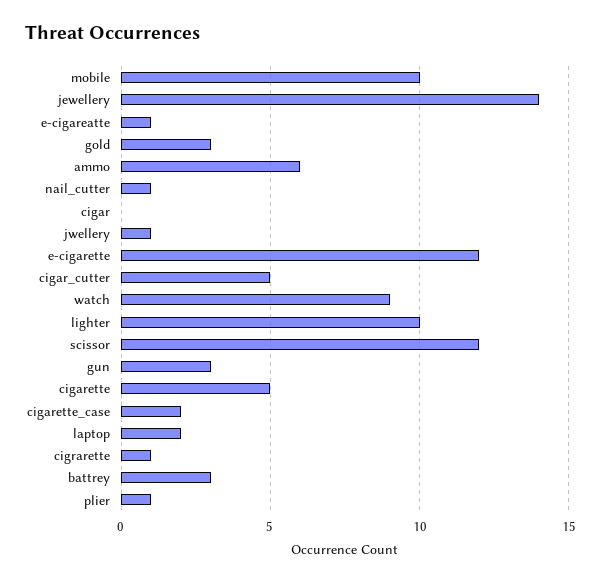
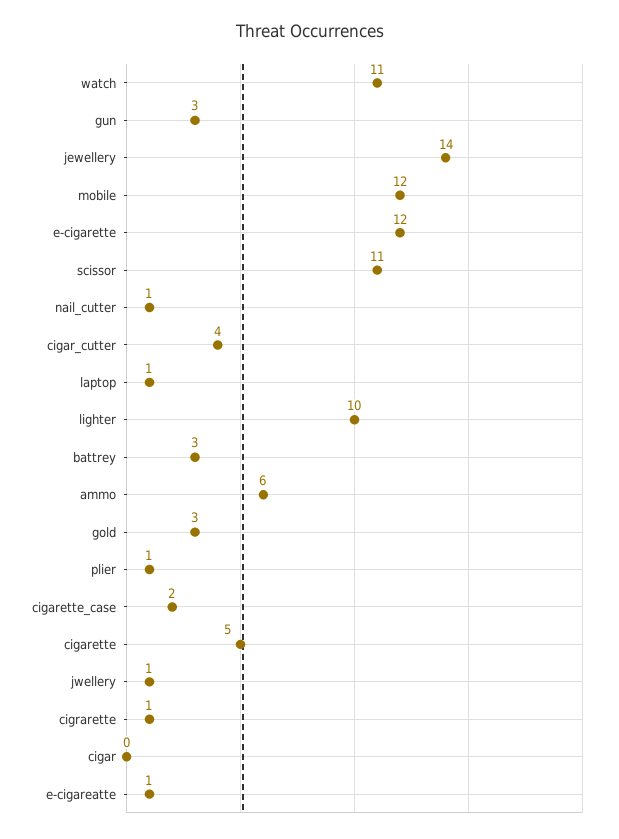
  {
-   "mobile": 10,
+   "mobile": 12,
    "jewellery": 14,
    "e-cigareatte": 1,
    "gold": 3,
    "ammo": 6,
    "nail_cutter": 1,
    "cigar": 0,
    "jwellery": 1,
    "e-cigarette": 12,
-   "cigar_cutter": 5,
+   "cigar_cutter": 4,
-   "watch": 9,
+   "watch": 11,
    "lighter": 10,
-   "scissor": 12,
+   "scissor": 11,
    "gun": 3,
    "cigarette": 5,
    "cigarette_case": 2,
-   "laptop": 2,
+   "laptop": 1,
    "cigrarette": 1,
    "battrey": 3,
    "plier": 1
  }

